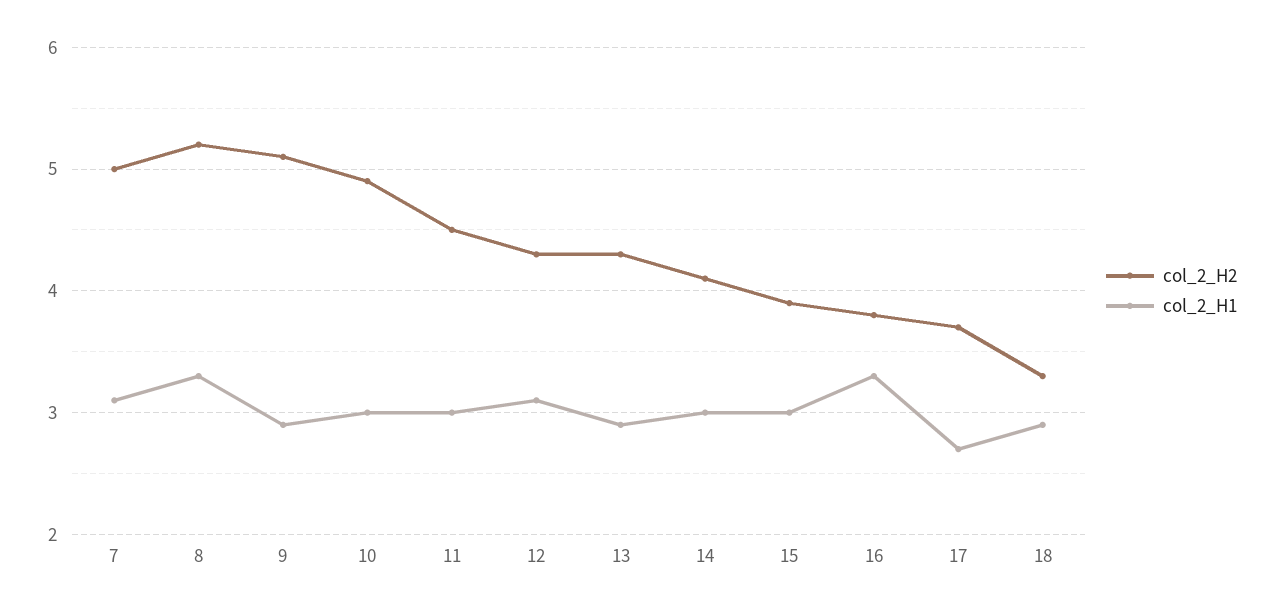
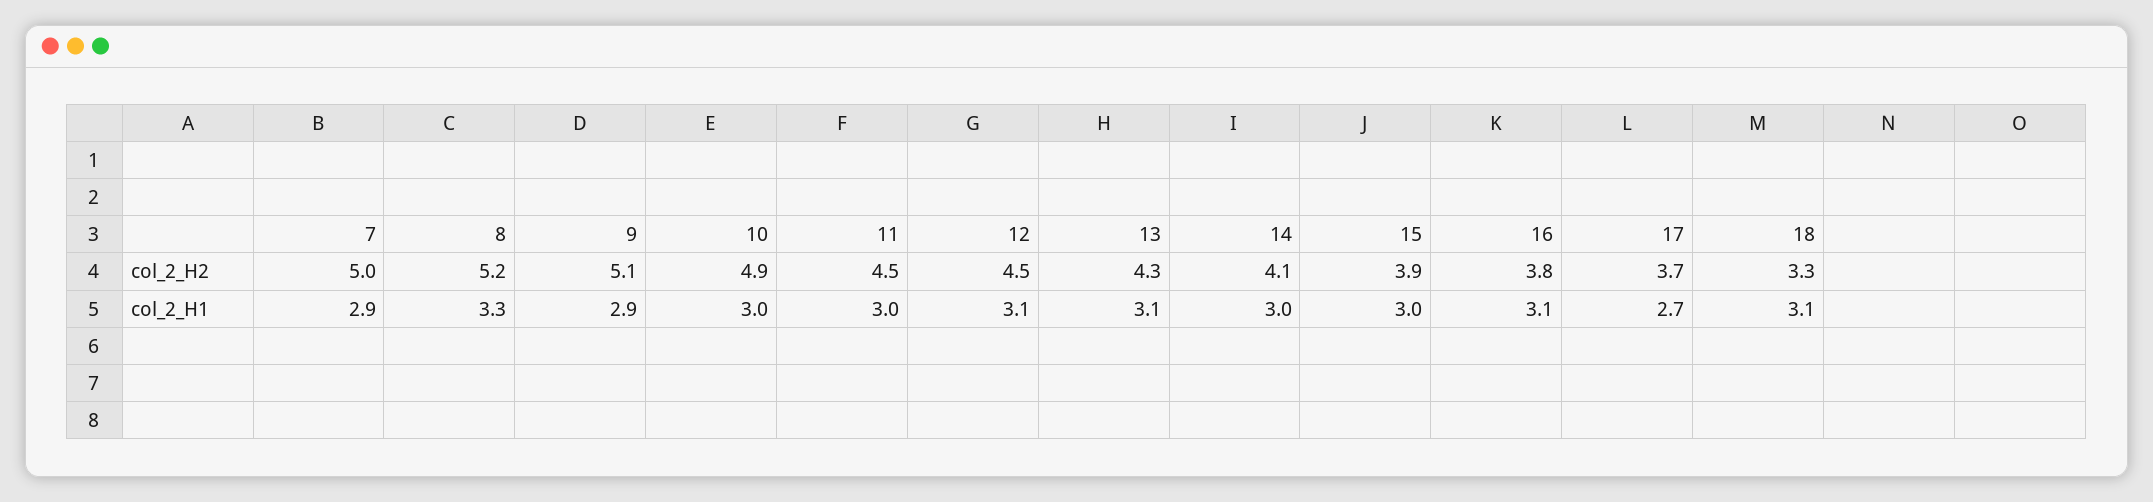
  {
    "col_2_H2": {
      "7": 5,
      "8": 5.2,
      "9": 5.1,
      "10": 4.9,
      "11": 4.5,
-     "12": 4.3,
+     "12": 4.5,
      "13": 4.3,
      "14": 4.1,
      "15": 3.9,
      "16": 3.8,
      "17": 3.7,
      "18": 3.3
    },
    "col_2_H1": {
-     "7": 3.1,
+     "7": 2.9,
      "8": 3.3,
      "9": 2.9,
      "10": 3,
      "11": 3,
      "12": 3.1,
-     "13": 2.9,
+     "13": 3.1,
      "14": 3,
      "15": 3,
-     "16": 3.3,
+     "16": 3.1,
      "17": 2.7,
-     "18": 2.9
+     "18": 3.1
    }
  }

